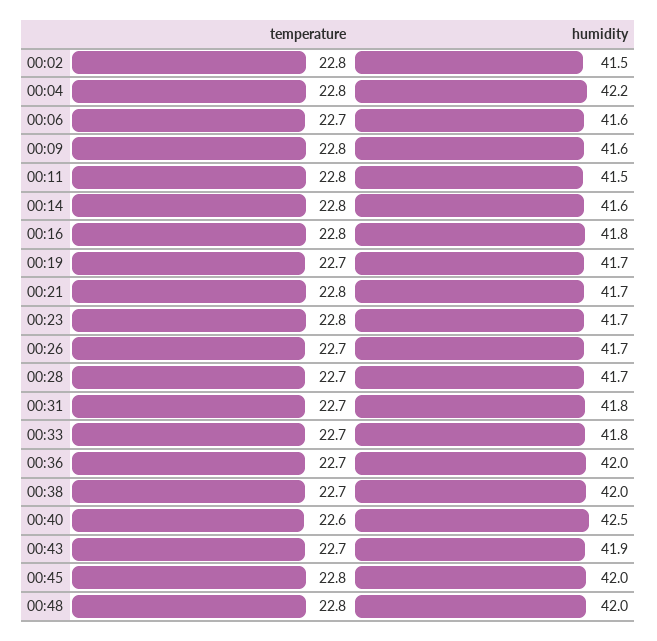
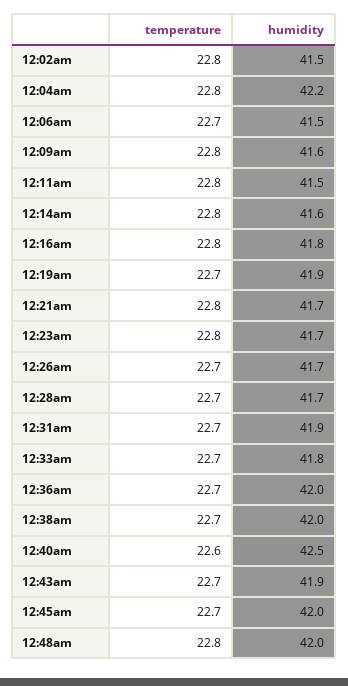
  {
    "temperature": {
      "00:02": 22.8,
      "00:04": 22.8,
      "00:06": 22.7,
      "00:09": 22.8,
      "00:11": 22.8,
      "00:14": 22.8,
      "00:16": 22.8,
      "00:19": 22.7,
      "00:21": 22.8,
      "00:23": 22.8,
      "00:26": 22.7,
      "00:28": 22.7,
      "00:31": 22.7,
      "00:33": 22.7,
      "00:36": 22.7,
      "00:38": 22.7,
      "00:40": 22.6,
      "00:43": 22.7,
-     "00:45": 22.8,
+     "00:45": 22.7,
      "00:48": 22.8
    },
    "humidity": {
      "00:02": 41.5,
      "00:04": 42.2,
-     "00:06": 41.6,
+     "00:06": 41.5,
      "00:09": 41.6,
      "00:11": 41.5,
      "00:14": 41.6,
      "00:16": 41.8,
-     "00:19": 41.7,
+     "00:19": 41.9,
      "00:21": 41.7,
      "00:23": 41.7,
      "00:26": 41.7,
      "00:28": 41.7,
-     "00:31": 41.8,
+     "00:31": 41.9,
      "00:33": 41.8,
      "00:36": 42,
      "00:38": 42,
      "00:40": 42.5,
      "00:43": 41.9,
      "00:45": 42,
      "00:48": 42
    }
  }

